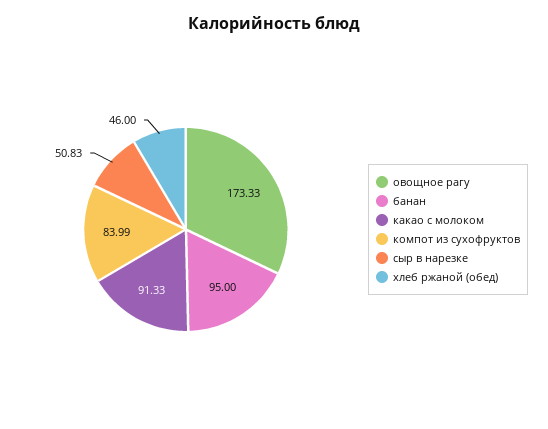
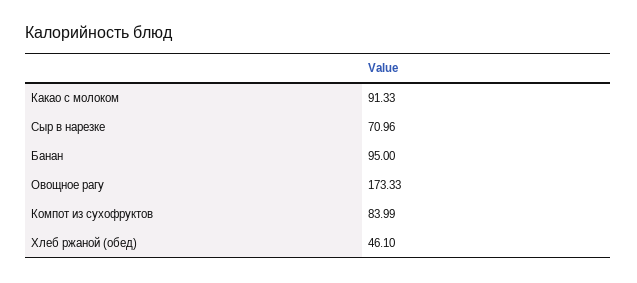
  {
    "овощное рагу": 173.33,
    "банан": 95,
    "какао с молоком": 91.33,
    "компот из сухофруктов": 83.99,
-   "сыр в нарезке": 50.83,
+   "сыр в нарезке": 70.96,
-   "хлеб ржаной (обед)": 46
+   "хлеб ржаной (обед)": 46.1
  }

